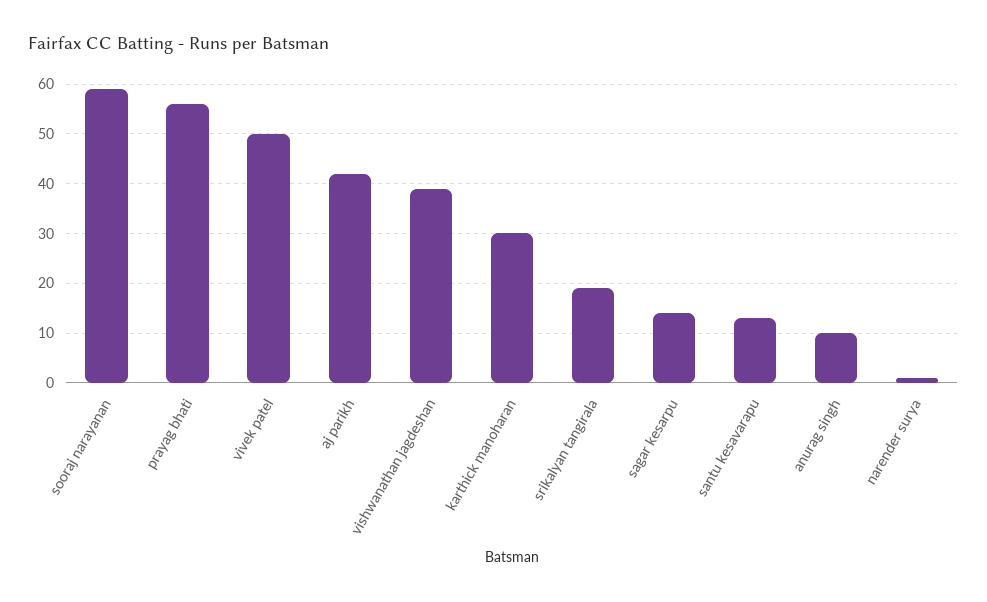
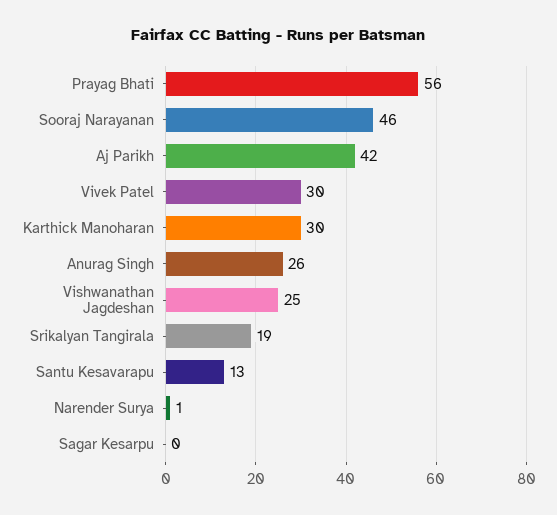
  {
-   "sooraj narayanan": 60,
+   "sooraj narayanan": 46,
    "prayag bhati": 56,
-   "vivek patel": 50,
+   "vivek patel": 30,
    "aj parikh": 42,
-   "vishwanathan jagdeshan": 40,
+   "vishwanathan jagdeshan": 25,
    "karthick manoharan": 30,
    "srikalyan tangirala": 19,
-   "sagar kesarpu": 15,
+   "sagar kesarpu": 0,
    "santu kesavarapu": 13,
-   "anurag singh": 10,
+   "anurag singh": 26,
    "narender surya": 1
  }

